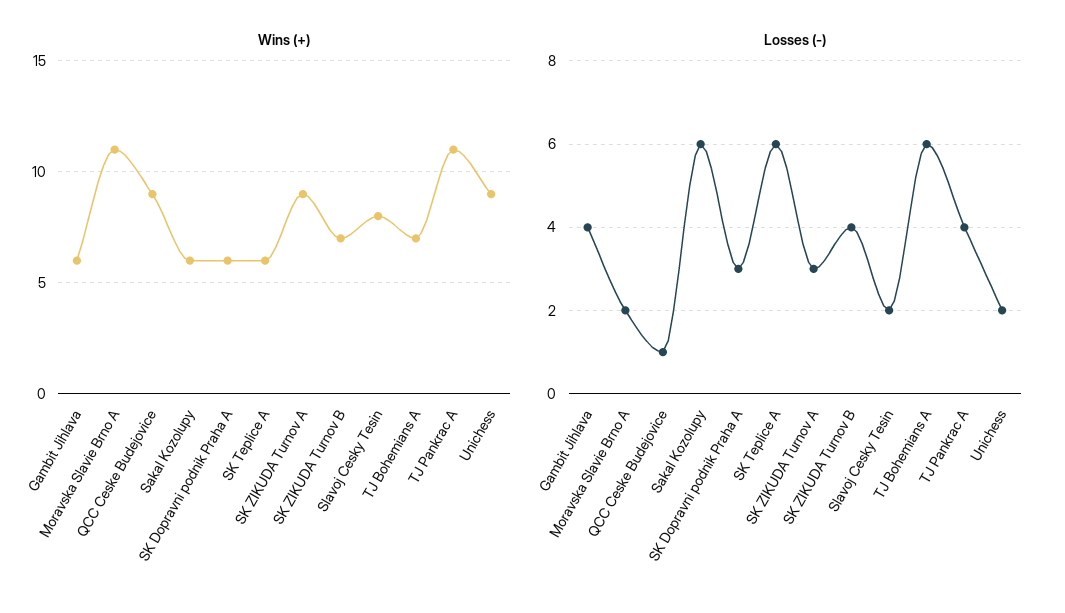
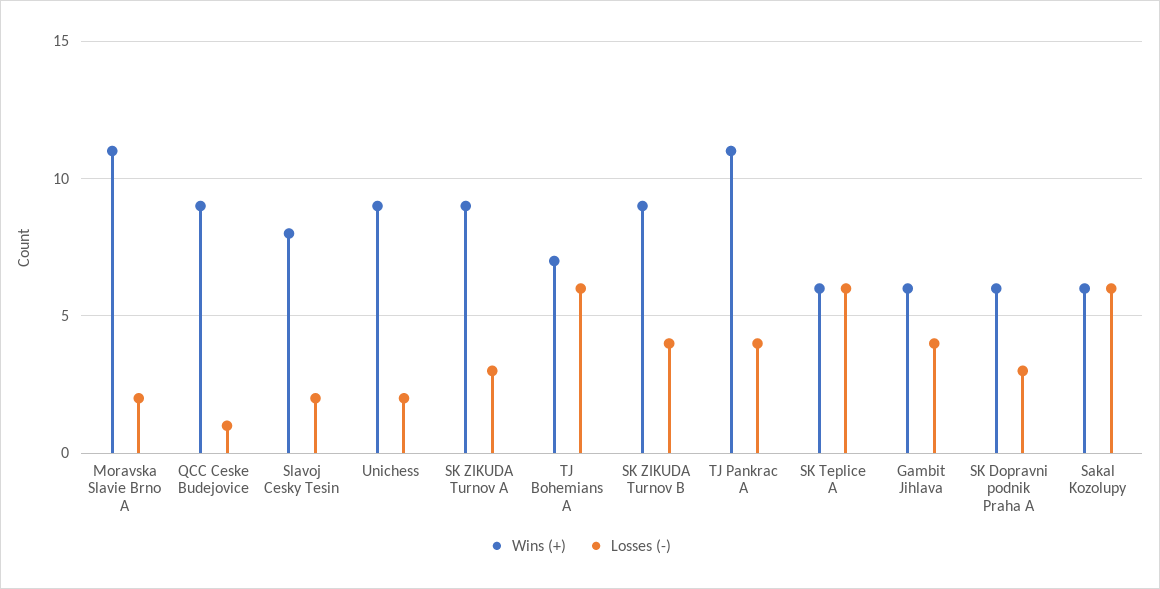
  {
    "Wins (+)": {
      "Gambit Jihlava": 6,
      "Moravska Slavie Brno A": 11,
      "QCC Ceske Budejovice": 9,
      "Sakal Kozolupy": 6,
      "SK Dopravni podnik Praha A": 6,
      "SK Teplice A": 6,
      "SK ZIKUDA Turnov A": 9,
-     "SK ZIKUDA Turnov B": 7,
+     "SK ZIKUDA Turnov B": 9,
      "Slavoj Cesky Tesin": 8,
      "TJ Bohemians A": 7,
      "TJ Pankrac A": 11,
      "Unichess": 9
    },
    "Losses (-)": {
      "Gambit Jihlava": 4,
      "Moravska Slavie Brno A": 2,
      "QCC Ceske Budejovice": 1,
      "Sakal Kozolupy": 6,
      "SK Dopravni podnik Praha A": 3,
      "SK Teplice A": 6,
      "SK ZIKUDA Turnov A": 3,
      "SK ZIKUDA Turnov B": 4,
      "Slavoj Cesky Tesin": 2,
      "TJ Bohemians A": 6,
      "TJ Pankrac A": 4,
      "Unichess": 2
    }
  }

